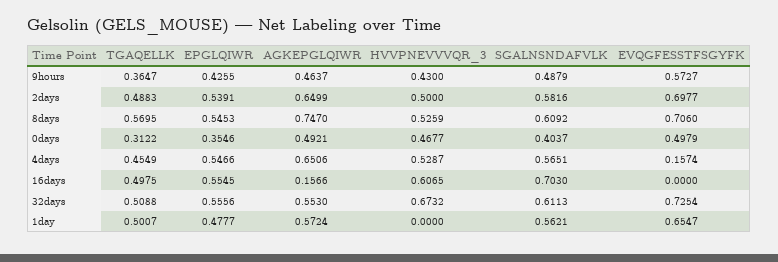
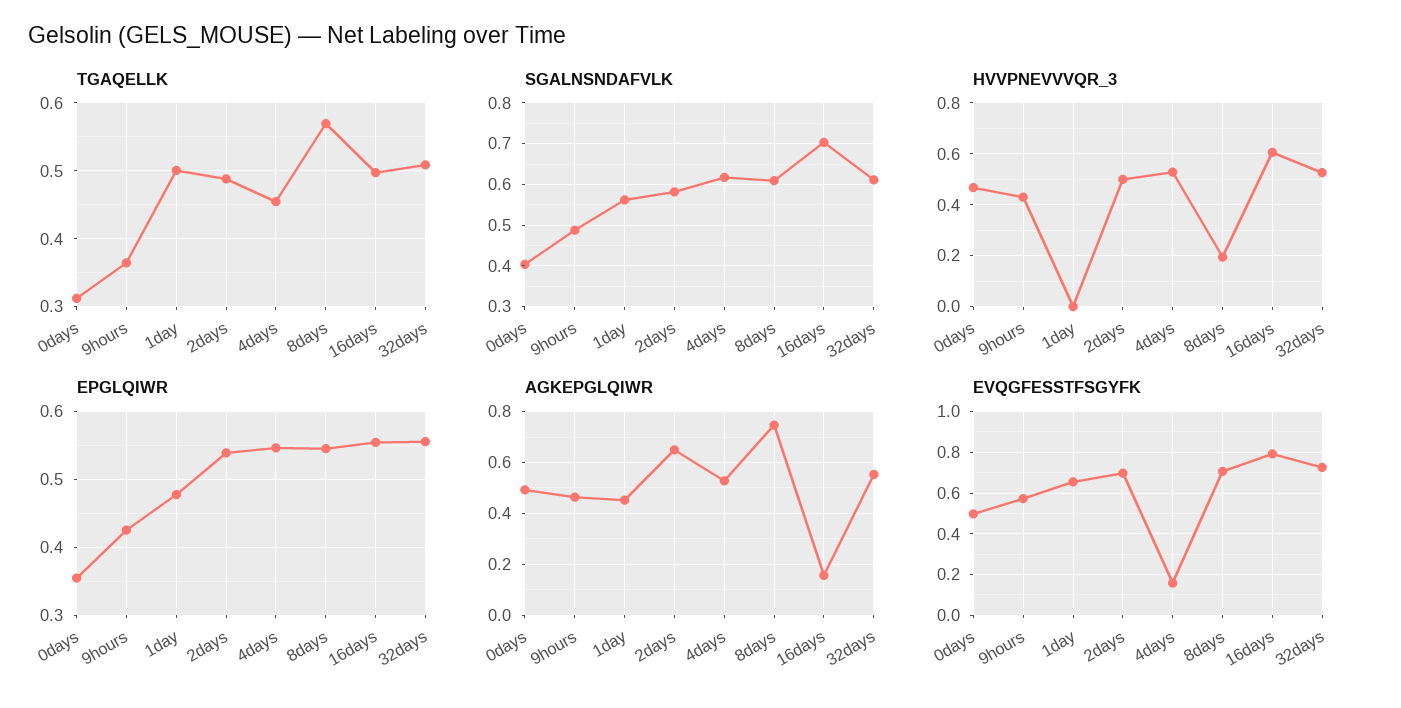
  {
    "TGAQELLK": {
      "9hours": 0.3647,
      "2days": 0.4883,
      "8days": 0.5695,
      "0days": 0.3122,
      "4days": 0.4549,
      "16days": 0.4975,
      "32days": 0.5088,
      "1day": 0.5007
    },
    "EPGLQIWR": {
      "9hours": 0.4255,
      "2days": 0.5391,
      "8days": 0.5453,
      "0days": 0.3546,
      "4days": 0.5466,
      "16days": 0.5545,
      "32days": 0.5556,
      "1day": 0.4777
    },
    "AGKEPGLQIWR": {
      "9hours": 0.4637,
      "2days": 0.6499,
      "8days": 0.747,
      "0days": 0.4921,
-     "4days": 0.6506,
+     "4days": 0.525,
      "16days": 0.1566,
      "32days": 0.553,
-     "1day": 0.5724
+     "1day": 0.45
    },
    "HVVPNEVVVQR_3": {
      "9hours": 0.43,
      "2days": 0.5,
-     "8days": 0.5259,
+     "8days": 0.2,
      "0days": 0.4677,
      "4days": 0.5287,
      "16days": 0.6065,
-     "32days": 0.6732,
+     "32days": 0.525,
      "1day": 0
    },
    "SGALNSNDAFVLK": {
      "9hours": 0.4879,
      "2days": 0.5816,
      "8days": 0.6092,
      "0days": 0.4037,
-     "4days": 0.5651,
+     "4days": 0.62,
      "16days": 0.703,
      "32days": 0.6113,
      "1day": 0.5621
    },
    "EVQGFESSTFSGYFK": {
      "9hours": 0.5727,
      "2days": 0.6977,
      "8days": 0.706,
      "0days": 0.4979,
      "4days": 0.1574,
-     "16days": 0,
+     "16days": 0.8,
      "32days": 0.7254,
      "1day": 0.6547
    }
  }

